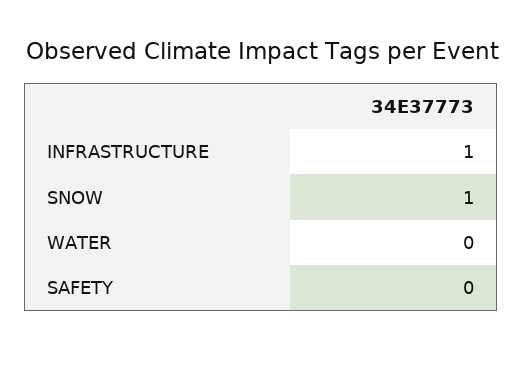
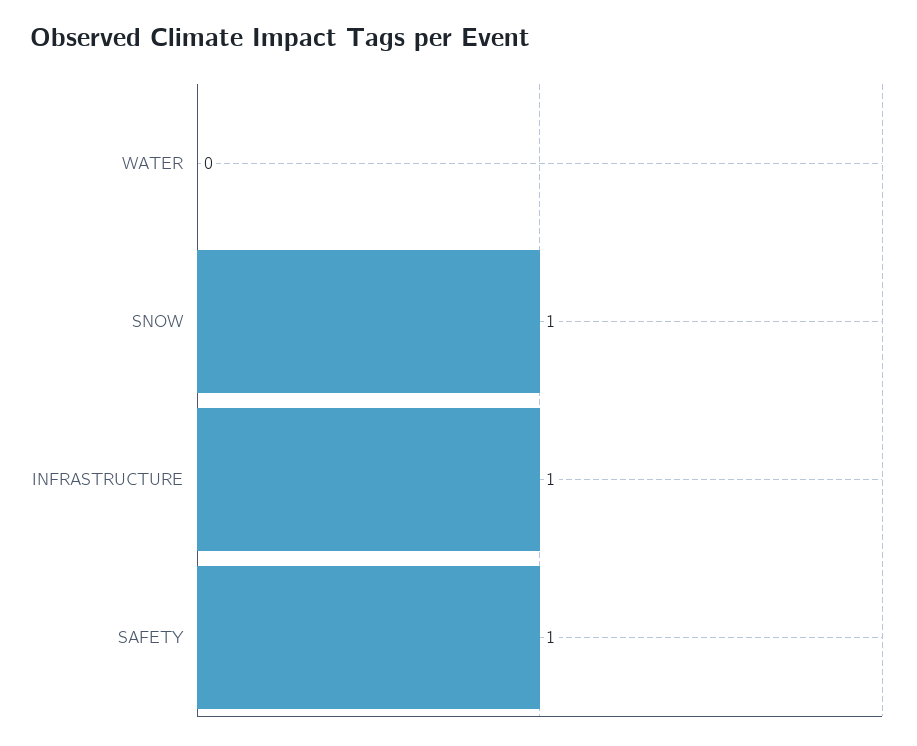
  {
    "INFRASTRUCTURE": 1,
    "SNOW": 1,
    "WATER": 0,
-   "SAFETY": 0
+   "SAFETY": 1
  }

